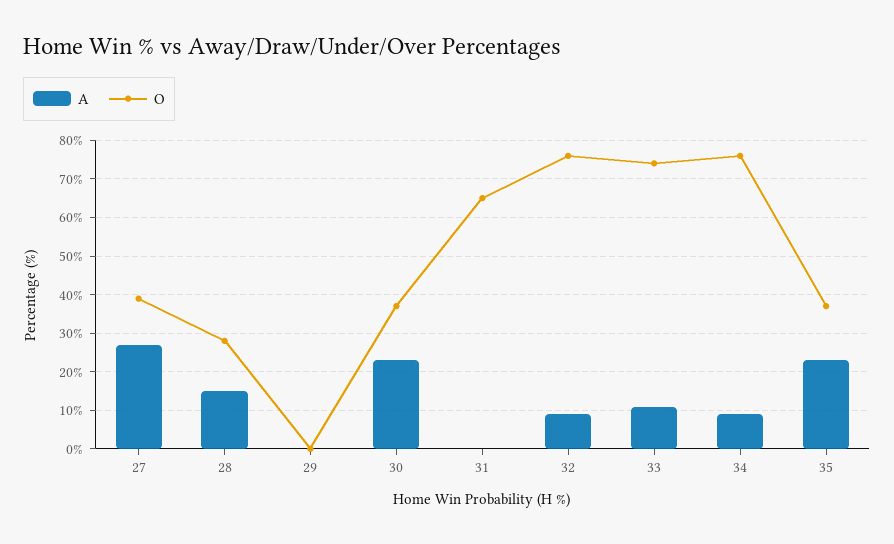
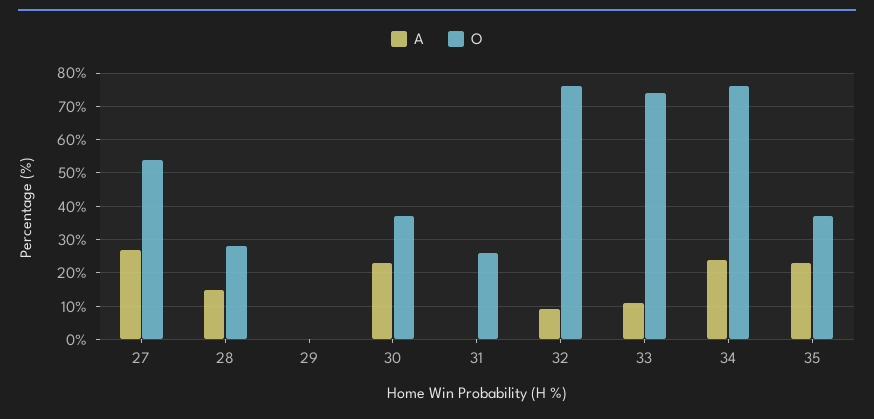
  {
    "A": {
      "27": 25,
      "28": 15,
      "29": 0,
      "30": 25,
      "31": 0,
      "32": 10,
      "33": 10,
-     "34": 10,
+     "34": 25,
      "35": 25
    },
    "O": {
-     "27": 40,
+     "27": 55,
      "28": 30,
      "29": 0,
      "30": 35,
-     "31": 65,
+     "31": 25,
      "32": 75,
      "33": 75,
      "34": 75,
      "35": 35
    }
  }

